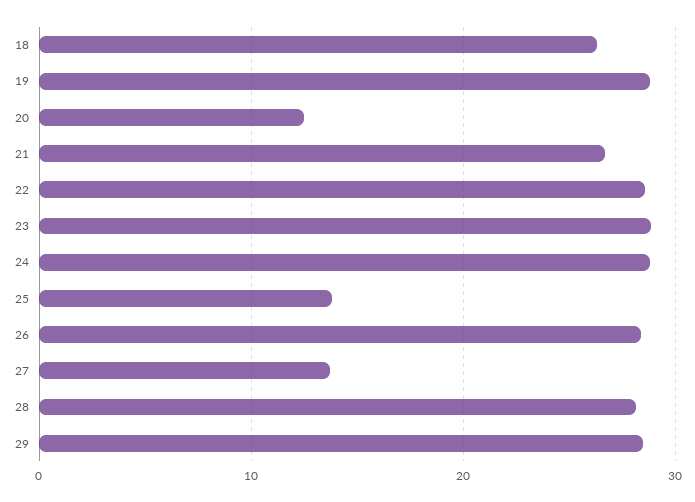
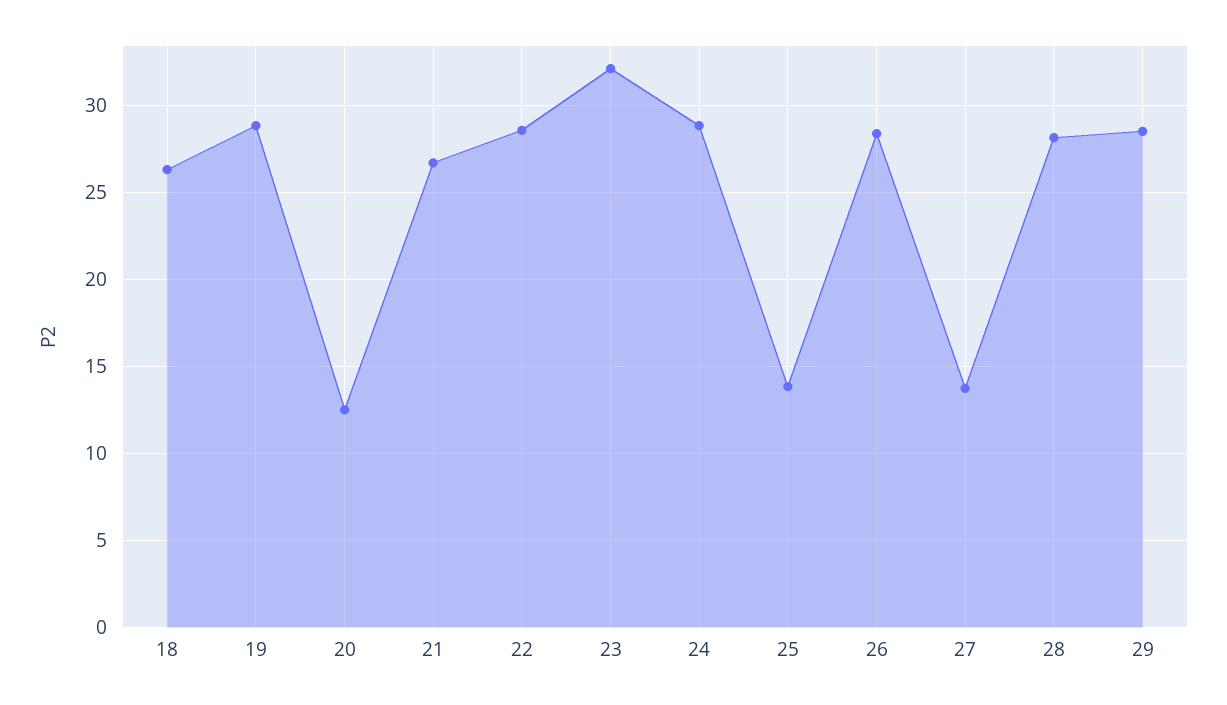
  {
    "18": 26.5,
    "19": 29,
    "20": 12.5,
    "21": 26.5,
    "22": 28.5,
-   "23": 29,
+   "23": 32,
    "24": 29,
    "25": 14,
    "26": 28.5,
    "27": 13.5,
    "28": 28,
    "29": 28.5
  }

